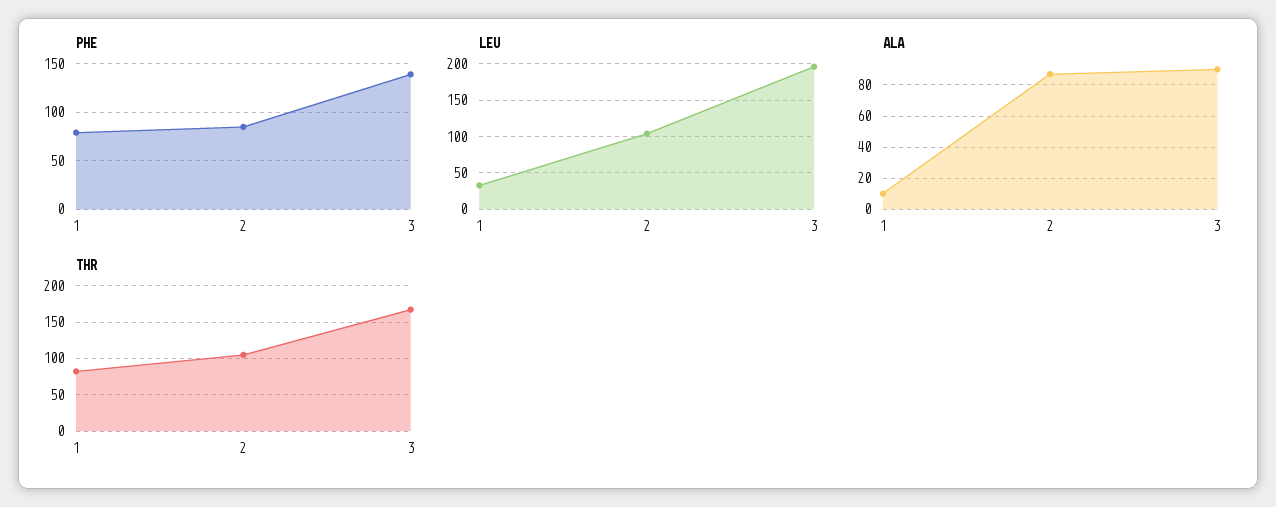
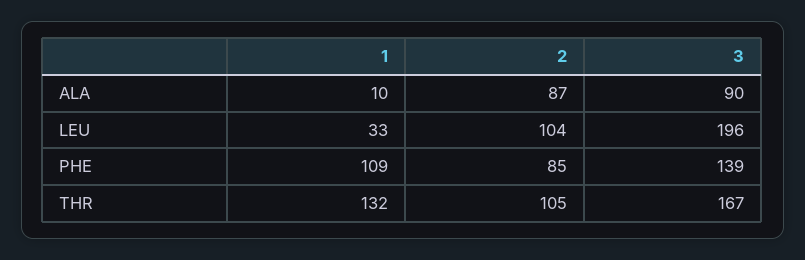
  {
    "PHE": {
-     "1": 80,
+     "1": 109,
      "2": 85,
      "3": 139
    },
    "LEU": {
      "1": 33,
      "2": 104,
      "3": 196
    },
    "ALA": {
      "1": 10,
      "2": 87,
      "3": 90
    },
    "THR": {
-     "1": 80,
+     "1": 132,
      "2": 105,
      "3": 167
    }
  }

